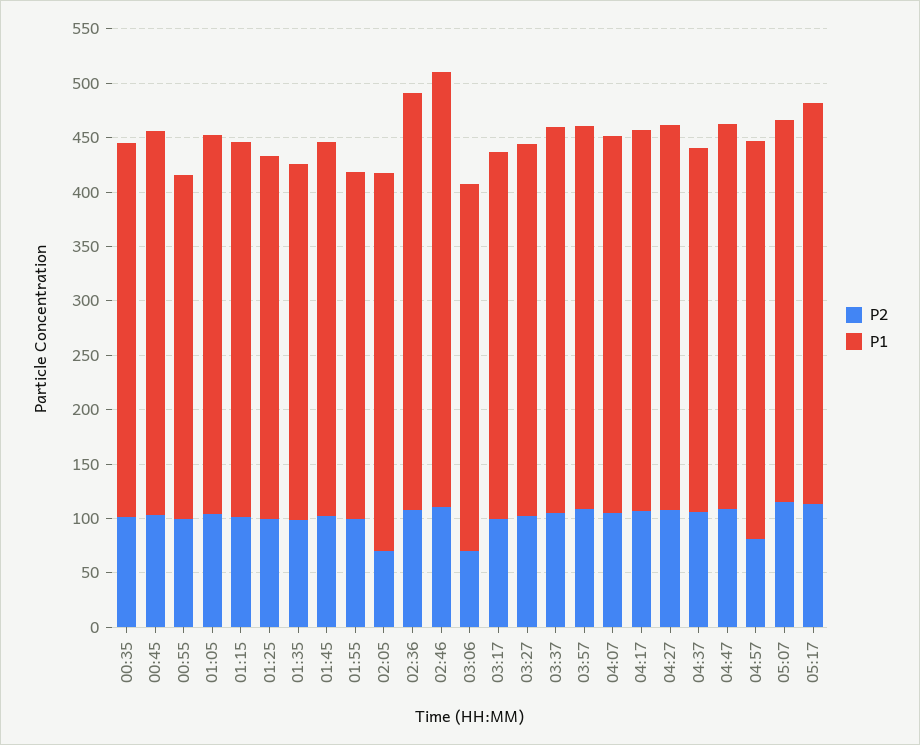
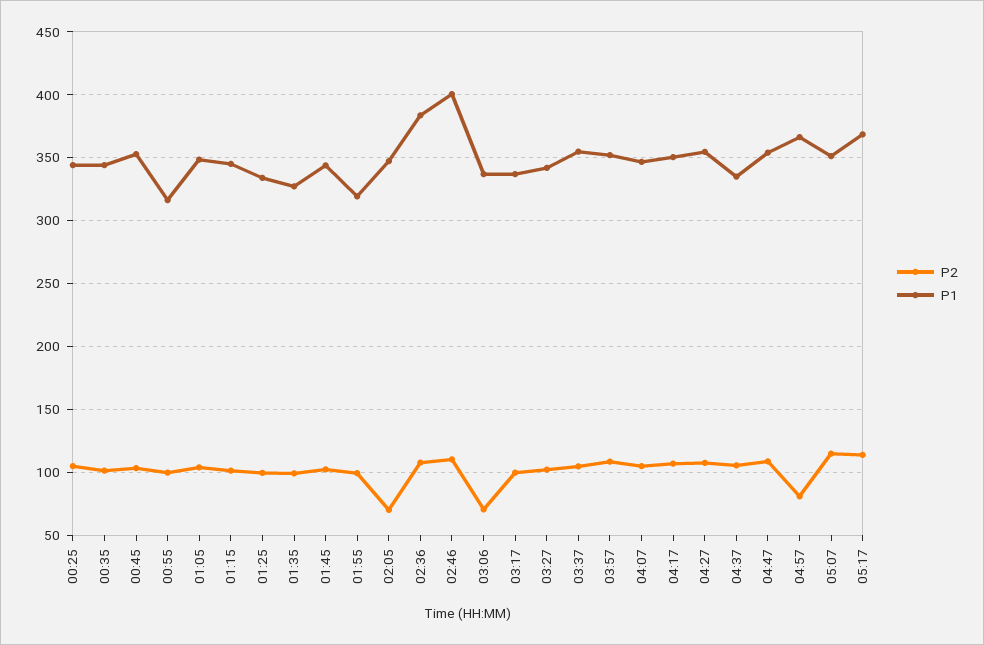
  {
    "P2": {
      "00:35": 100,
      "00:45": 105,
      "00:55": 100,
      "01:05": 105,
      "01:15": 100,
      "01:25": 100,
      "01:35": 100,
      "01:45": 100,
      "01:55": 100,
      "02:05": 70,
      "02:36": 110,
      "02:46": 110,
      "03:06": 70,
      "03:17": 100,
      "03:27": 100,
      "03:37": 105,
      "03:57": 110,
      "04:07": 105,
      "04:17": 105,
      "04:27": 105,
      "04:37": 105,
      "04:47": 110,
      "04:57": 80,
      "05:07": 115,
-     "05:17": 115
+     "05:17": 115,
+     "00:25": 105
    },
    "P1": {
      "00:35": 345,
      "00:45": 355,
      "00:55": 315,
      "01:05": 350,
      "01:15": 345,
      "01:25": 335,
      "01:35": 325,
      "01:45": 345,
      "01:55": 320,
      "02:05": 345,
      "02:36": 385,
      "02:46": 400,
      "03:06": 335,
      "03:17": 335,
      "03:27": 340,
      "03:37": 355,
      "03:57": 350,
      "04:07": 345,
      "04:17": 350,
      "04:27": 355,
      "04:37": 335,
      "04:47": 355,
      "04:57": 365,
      "05:07": 350,
-     "05:17": 370
+     "05:17": 370,
+     "00:25": 345
    }
  }

